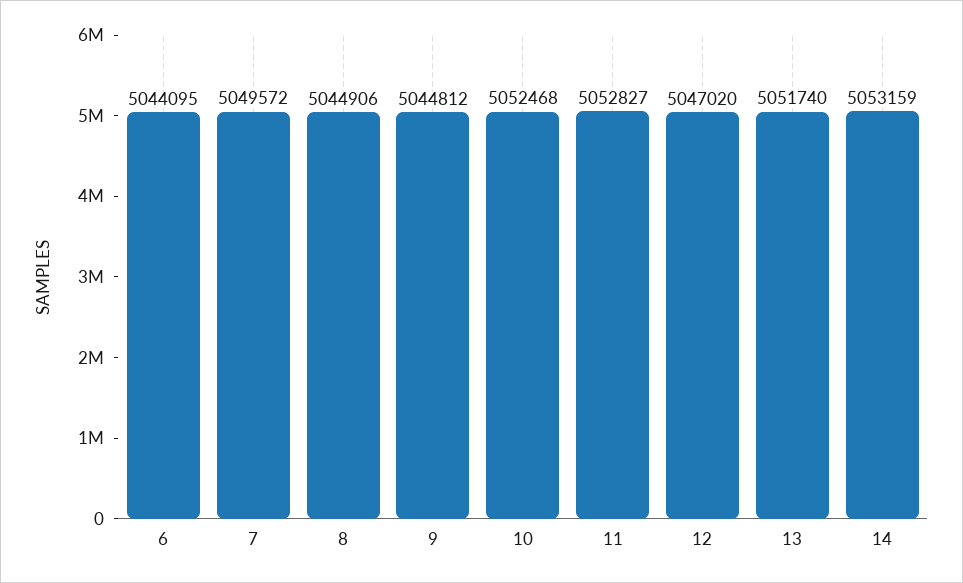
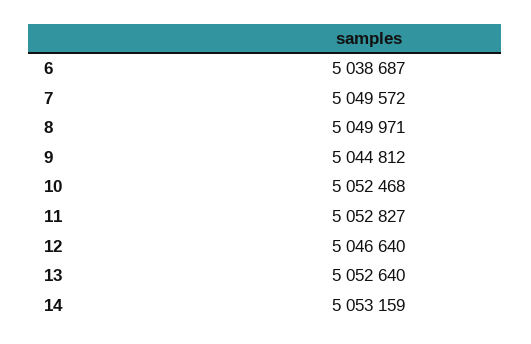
  {
-   "6": 5044095,
+   "6": 5038687,
    "7": 5049572,
-   "8": 5044906,
+   "8": 5049971,
    "9": 5044812,
    "10": 5052468,
    "11": 5052827,
-   "12": 5047020,
+   "12": 5046640,
-   "13": 5051740,
+   "13": 5052640,
    "14": 5053159
  }

